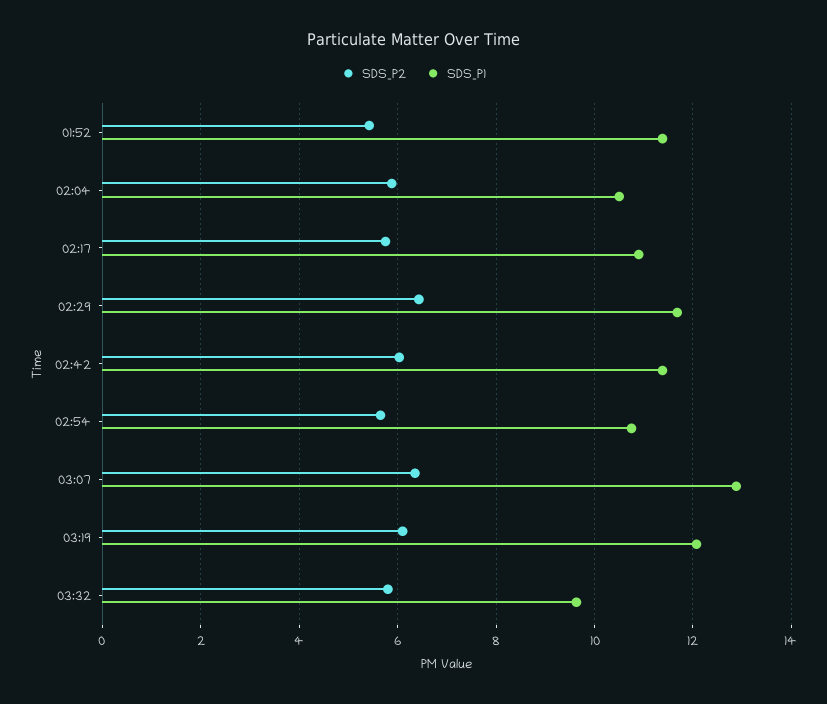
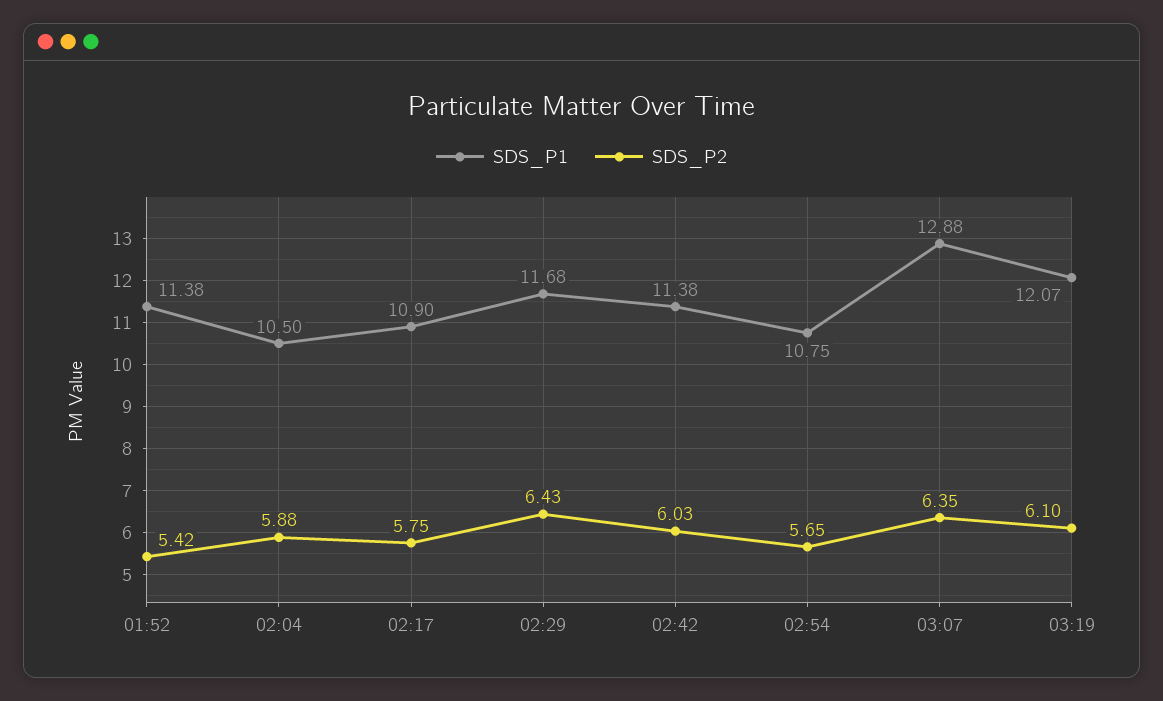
  {
    "SDS_P2": {
      "01:52": 5.42,
      "02:04": 5.88,
      "02:17": 5.75,
      "02:29": 6.43,
      "02:42": 6.03,
      "02:54": 5.65,
      "03:07": 6.35,
-     "03:19": 6.1,
+     "03:19": 6.1
-     "03:32": 5.8
    },
    "SDS_P1": {
      "01:52": 11.38,
      "02:04": 10.5,
      "02:17": 10.9,
      "02:29": 11.68,
      "02:42": 11.38,
      "02:54": 10.75,
      "03:07": 12.88,
-     "03:19": 12.07,
+     "03:19": 12.07
-     "03:32": 9.6
    }
  }

